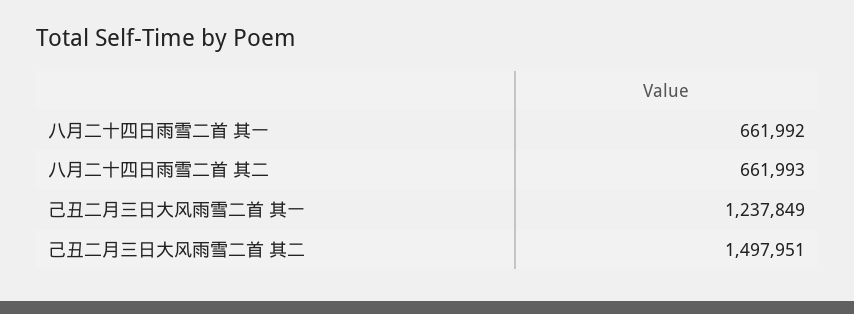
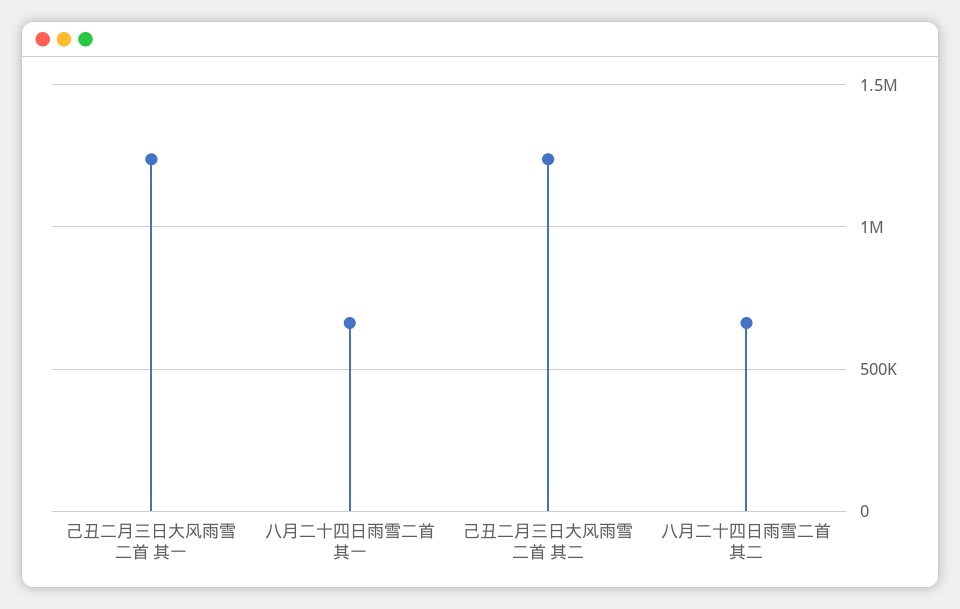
  {
    "八月二十四日雨雪二首 其一": 661992,
    "八月二十四日雨雪二首 其二": 661993,
    "己丑二月三日大风雨雪二首 其一": 1237849,
-   "己丑二月三日大风雨雪二首 其二": 1497951
+   "己丑二月三日大风雨雪二首 其二": 1250000
  }

